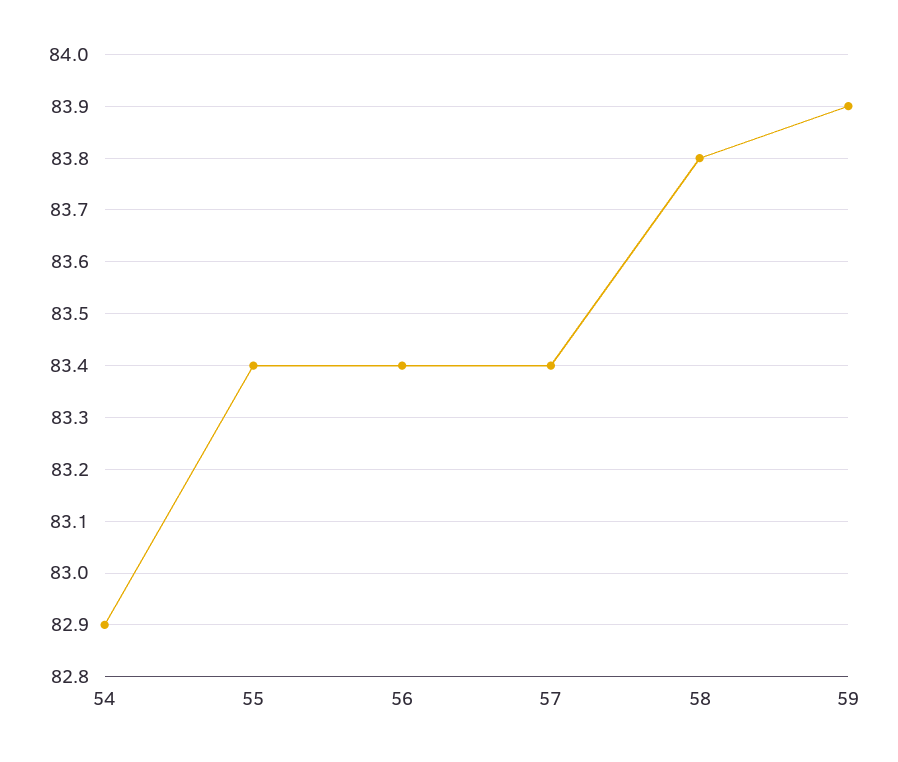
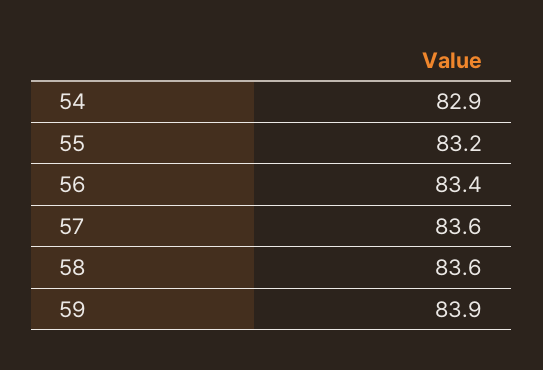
  {
    "54": 82.9,
-   "55": 83.4,
+   "55": 83.2,
    "56": 83.4,
-   "57": 83.4,
+   "57": 83.6,
-   "58": 83.8,
+   "58": 83.6,
    "59": 83.9
  }

